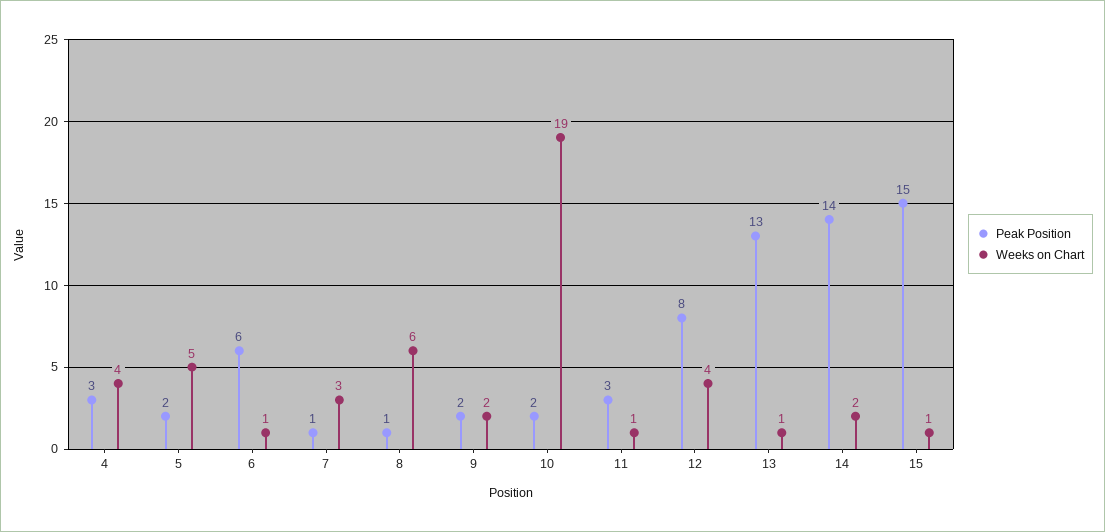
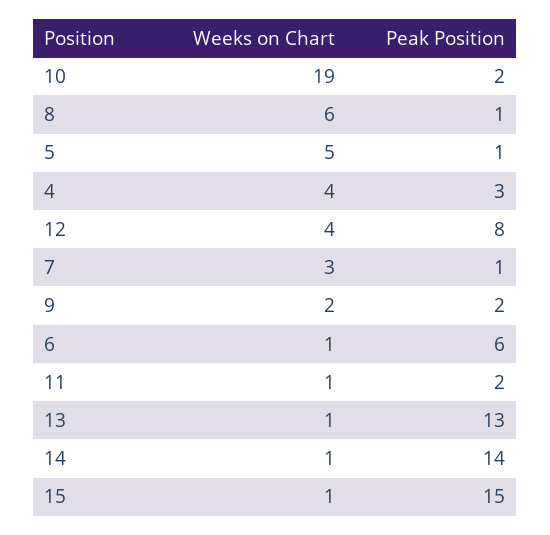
  {
    "Peak Position": {
      "4": 3,
-     "5": 2,
+     "5": 1,
      "6": 6,
      "7": 1,
      "8": 1,
      "9": 2,
      "10": 2,
-     "11": 3,
+     "11": 2,
      "12": 8,
      "13": 13,
      "14": 14,
      "15": 15
    },
    "Weeks on Chart": {
      "4": 4,
      "5": 5,
      "6": 1,
      "7": 3,
      "8": 6,
      "9": 2,
      "10": 19,
      "11": 1,
      "12": 4,
      "13": 1,
-     "14": 2,
+     "14": 1,
      "15": 1
    }
  }

